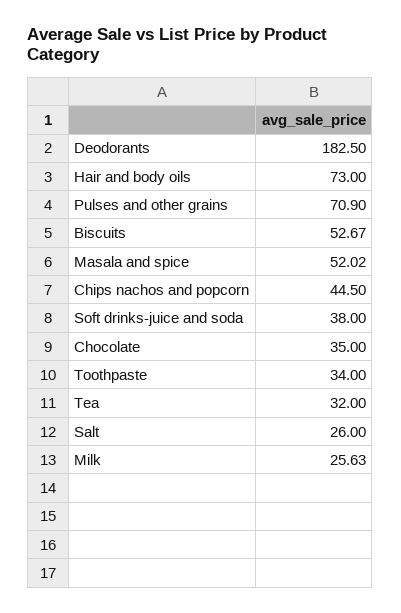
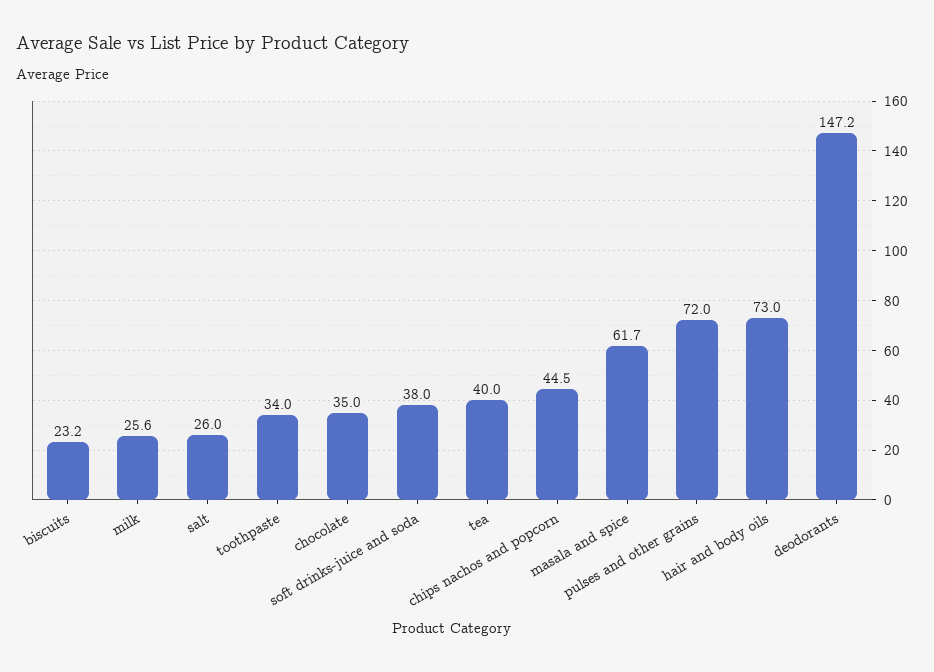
  {
-   "Deodorants": 182.5,
+   "Deodorants": 147.2,
    "Hair and body oils": 73,
-   "Pulses and other grains": 70.9,
+   "Pulses and other grains": 72,
-   "Biscuits": 52.67,
+   "Biscuits": 23.2,
-   "Masala and spice": 52.02,
+   "Masala and spice": 61.7,
    "Chips nachos and popcorn": 44.5,
    "Soft drinks-juice and soda": 38,
    "Chocolate": 35,
    "Toothpaste": 34,
-   "Tea": 32,
+   "Tea": 40,
    "Salt": 26,
    "Milk": 25.63
  }

